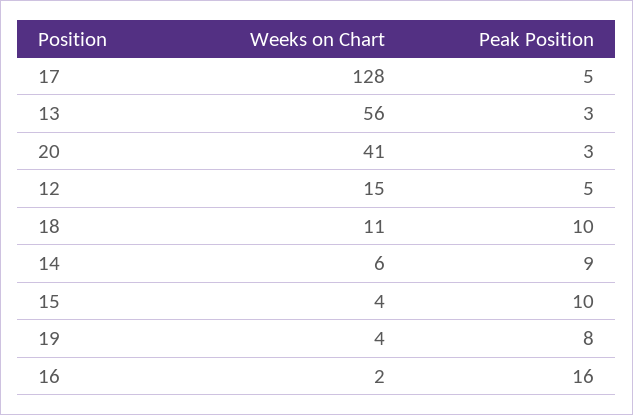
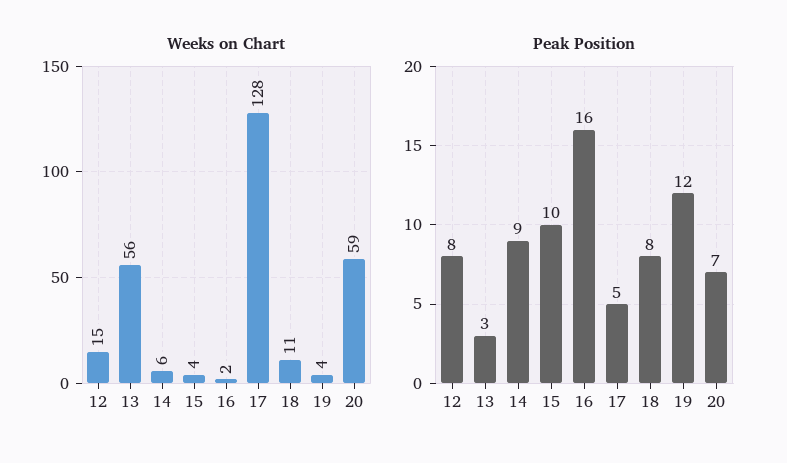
  {
    "Weeks on Chart": {
      "17": 128,
      "13": 56,
-     "20": 41,
+     "20": 59,
      "12": 15,
      "18": 11,
      "14": 6,
      "15": 4,
      "19": 4,
      "16": 2
    },
    "Peak Position": {
      "17": 5,
      "13": 3,
-     "20": 3,
+     "20": 7,
-     "12": 5,
+     "12": 8,
-     "18": 10,
+     "18": 8,
      "14": 9,
      "15": 10,
-     "19": 8,
+     "19": 12,
      "16": 16
    }
  }

